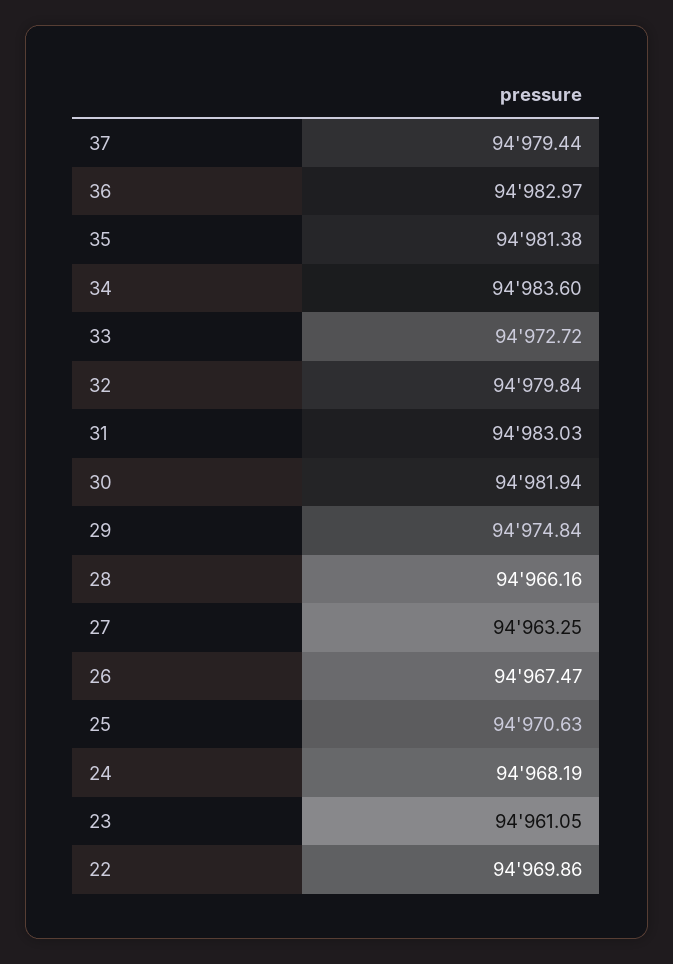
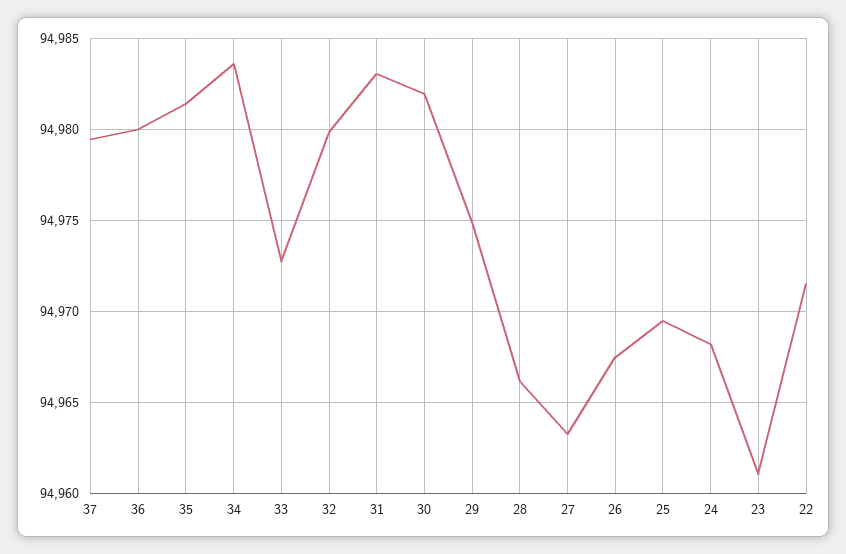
  {
    "37": 94979.44,
-   "36": 94982.97,
+   "36": 94980,
    "35": 94981.38,
    "34": 94983.6,
    "33": 94972.72,
    "32": 94979.84,
    "31": 94983.03,
    "30": 94981.94,
    "29": 94974.84,
    "28": 94966.16,
    "27": 94963.25,
    "26": 94967.47,
-   "25": 94970.63,
+   "25": 94969.5,
    "24": 94968.19,
    "23": 94961.05,
-   "22": 94969.86
+   "22": 94971.5
  }

